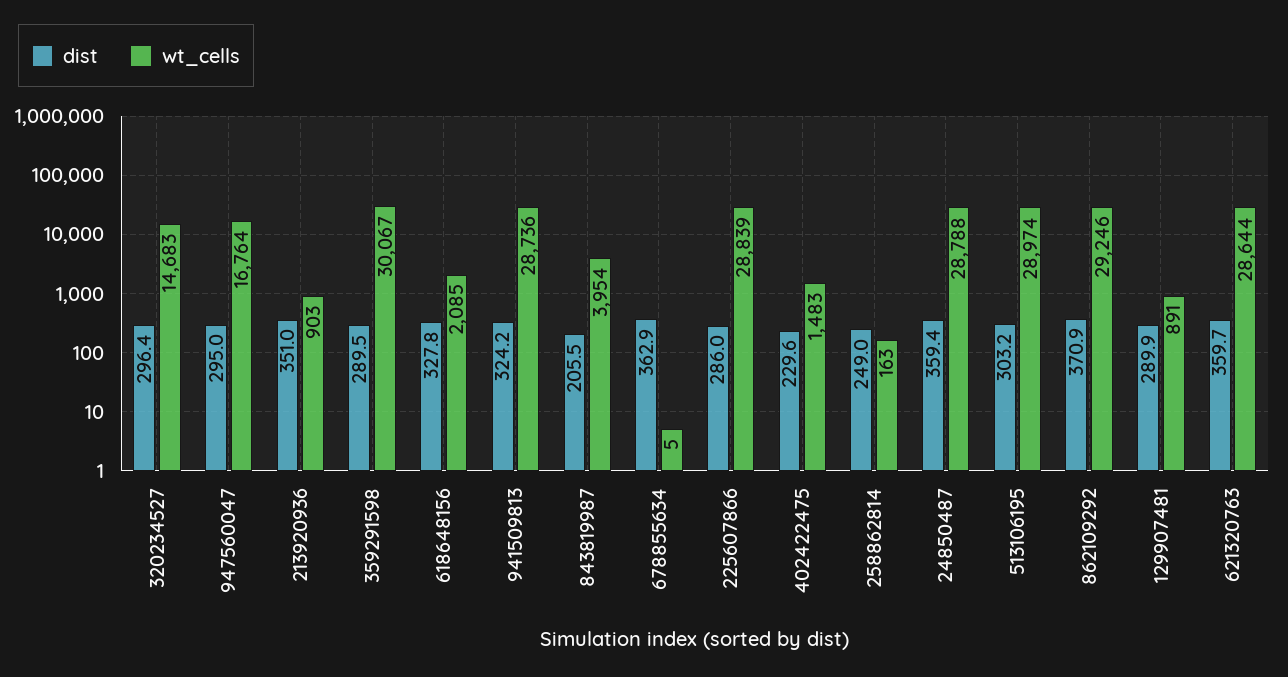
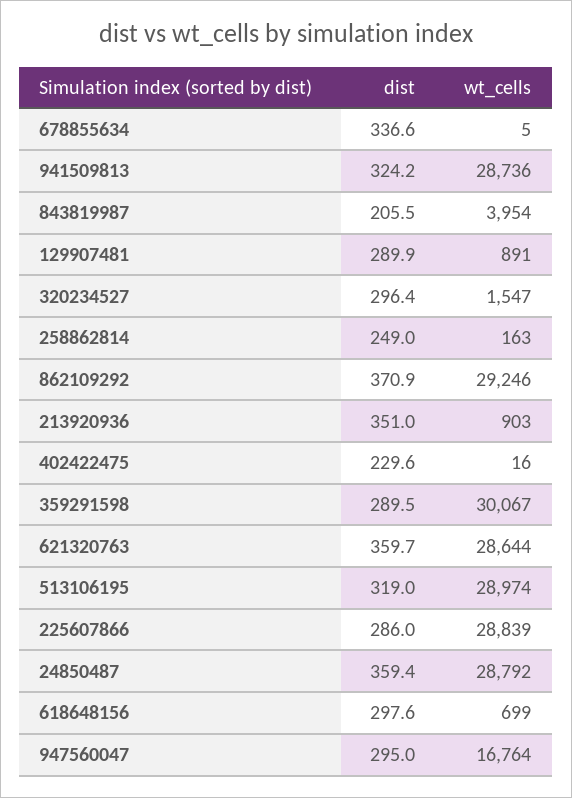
  {
    "dist": {
      "320234527": 296.4,
      "947560047": 295,
      "213920936": 351,
      "359291598": 289.5,
-     "618648156": 327.8,
+     "618648156": 297.6,
      "941509813": 324.2,
      "843819987": 205.5,
-     "678855634": 362.9,
+     "678855634": 336.6,
      "225607866": 286,
      "402422475": 229.6,
      "258862814": 249,
      "24850487": 359.4,
-     "513106195": 303.2,
+     "513106195": 319,
      "862109292": 370.9,
      "129907481": 289.9,
      "621320763": 359.7
    },
    "wt_cells": {
-     "320234527": 14683,
+     "320234527": 1547,
      "947560047": 16764,
      "213920936": 903,
      "359291598": 30067,
-     "618648156": 2085,
+     "618648156": 699,
      "941509813": 28736,
      "843819987": 3954,
      "678855634": 5,
      "225607866": 28839,
-     "402422475": 1483,
+     "402422475": 16,
      "258862814": 163,
-     "24850487": 28788,
+     "24850487": 28792,
      "513106195": 28974,
      "862109292": 29246,
      "129907481": 891,
      "621320763": 28644
    }
  }

